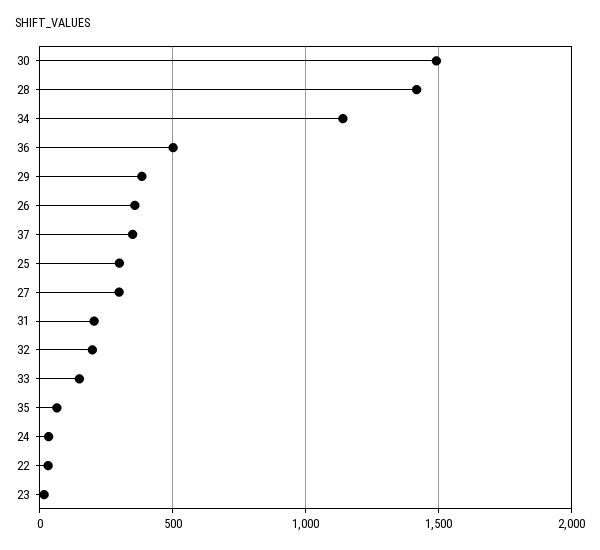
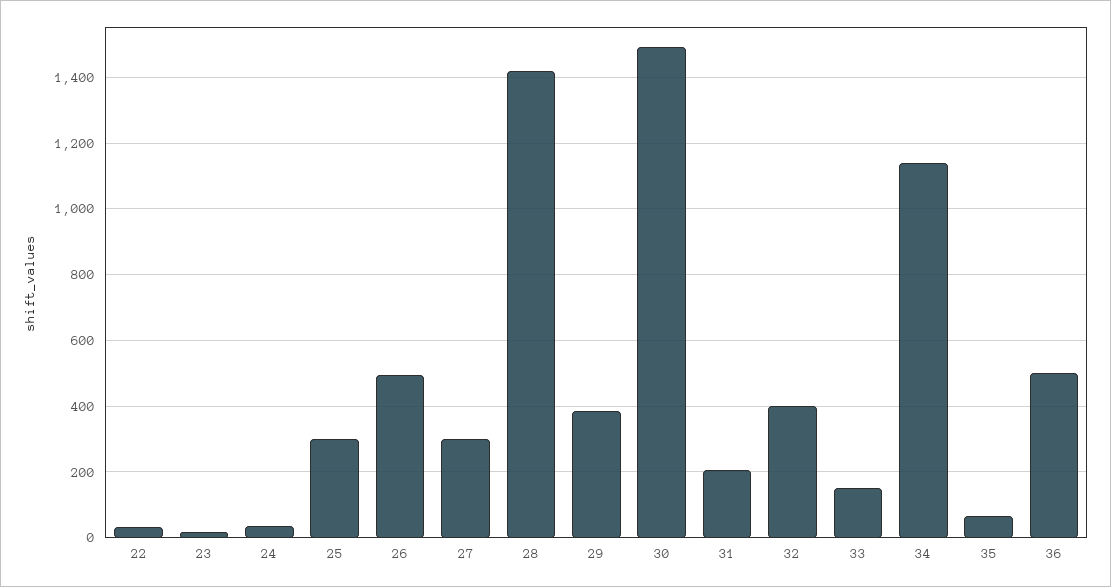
  {
    "30": 1500,
    "28": 1420,
    "34": 1140,
    "36": 500,
    "29": 380,
-   "26": 350,
+   "26": 500,
-   "37": 350,
    "25": 300,
    "27": 300,
    "31": 200,
-   "32": 200,
+   "32": 400,
    "33": 140,
    "35": 60,
    "24": 40,
    "22": 40,
    "23": 20
  }

